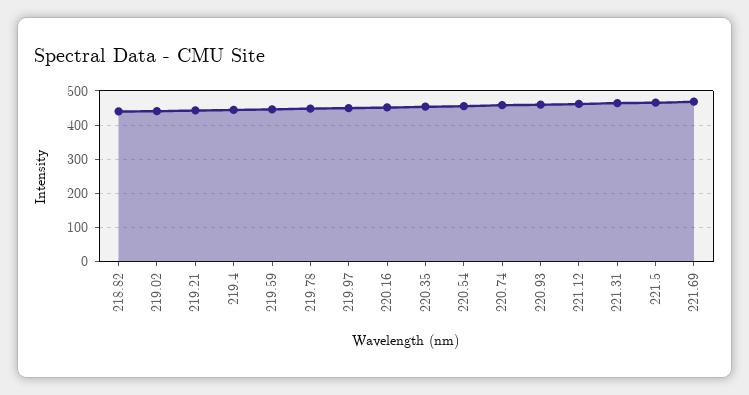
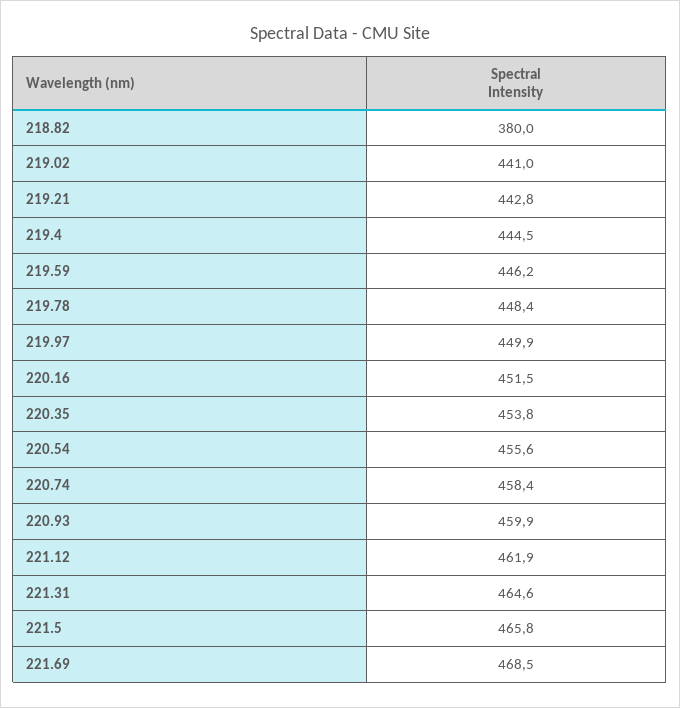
  {
-   "218.82": 440,
+   "218.82": 380,
    "219.02": 441,
    "219.21": 442.8,
    "219.4": 444.5,
    "219.59": 446.2,
    "219.78": 448.4,
    "219.97": 449.9,
    "220.16": 451.5,
    "220.35": 453.8,
    "220.54": 455.6,
    "220.74": 458.4,
    "220.93": 459.9,
    "221.12": 461.9,
    "221.31": 464.6,
    "221.5": 465.8,
    "221.69": 468.5
  }

